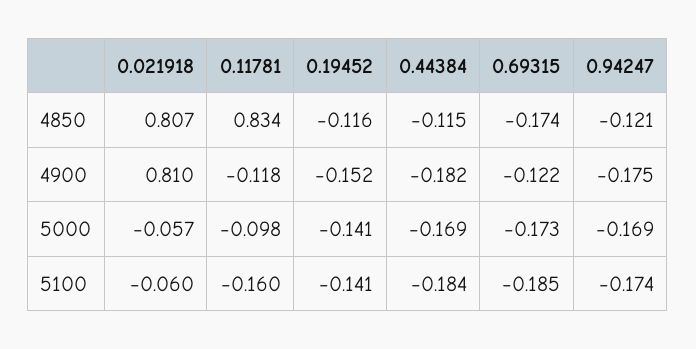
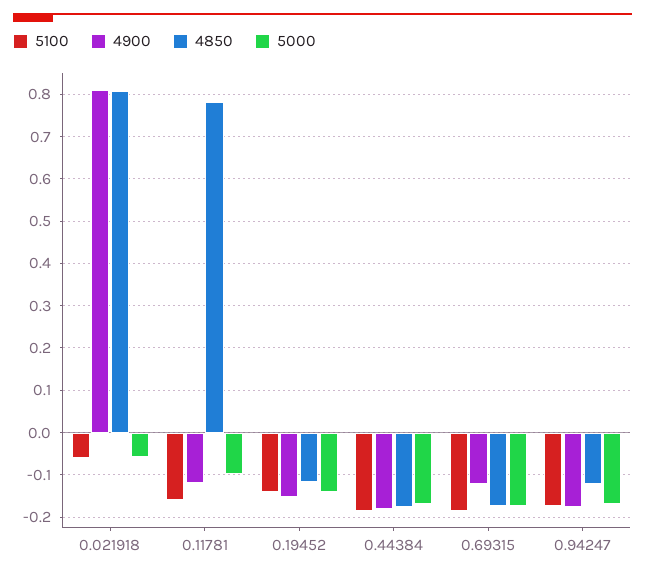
  {
    "4850": {
      "0.021918": 0.807,
-     "0.11781": 0.834,
+     "0.11781": 0.78,
      "0.19452": -0.116,
-     "0.44384": -0.115,
+     "0.44384": -0.18,
      "0.69315": -0.174,
      "0.94247": -0.121
    },
    "4900": {
      "0.021918": 0.81,
      "0.11781": -0.118,
      "0.19452": -0.152,
      "0.44384": -0.182,
      "0.69315": -0.122,
      "0.94247": -0.175
    },
    "5000": {
      "0.021918": -0.057,
      "0.11781": -0.098,
      "0.19452": -0.141,
      "0.44384": -0.169,
      "0.69315": -0.173,
      "0.94247": -0.169
    },
    "5100": {
      "0.021918": -0.06,
      "0.11781": -0.16,
      "0.19452": -0.141,
      "0.44384": -0.184,
      "0.69315": -0.185,
      "0.94247": -0.174
    }
  }

